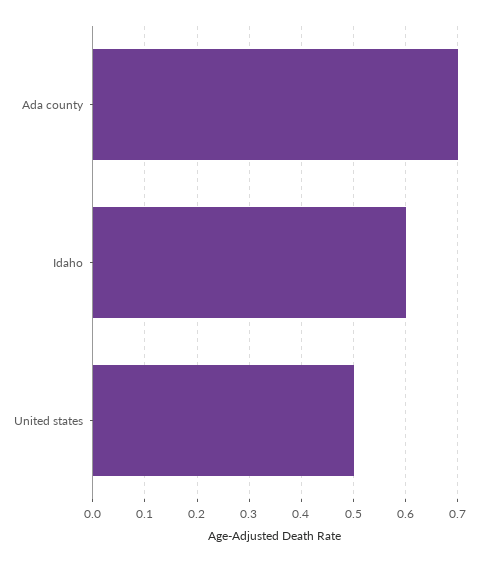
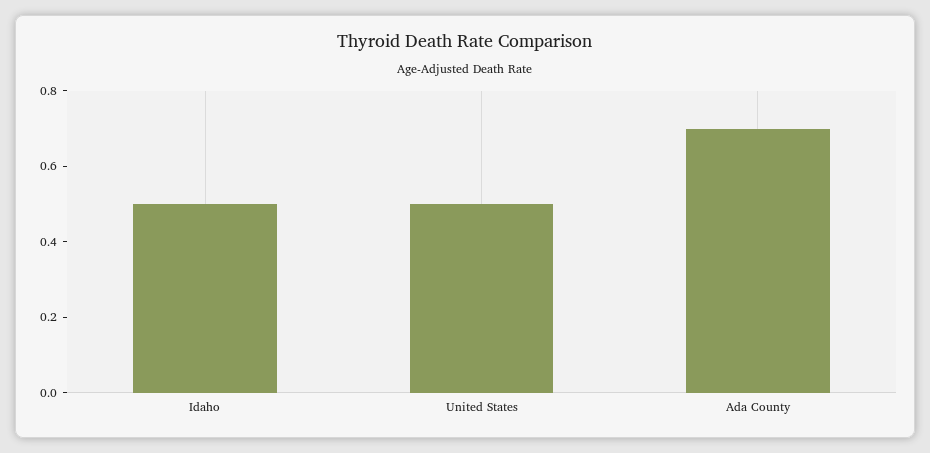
  {
    "Ada county": 0.7,
-   "Idaho": 0.6,
+   "Idaho": 0.5,
    "United states": 0.5
  }

